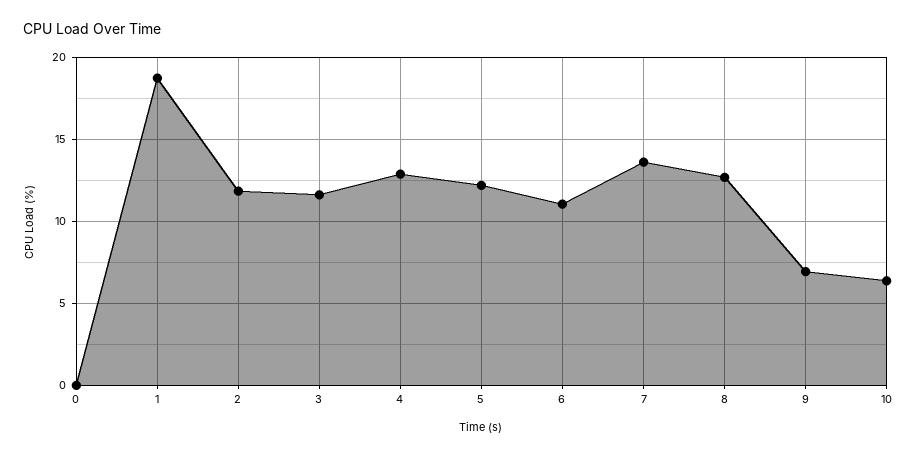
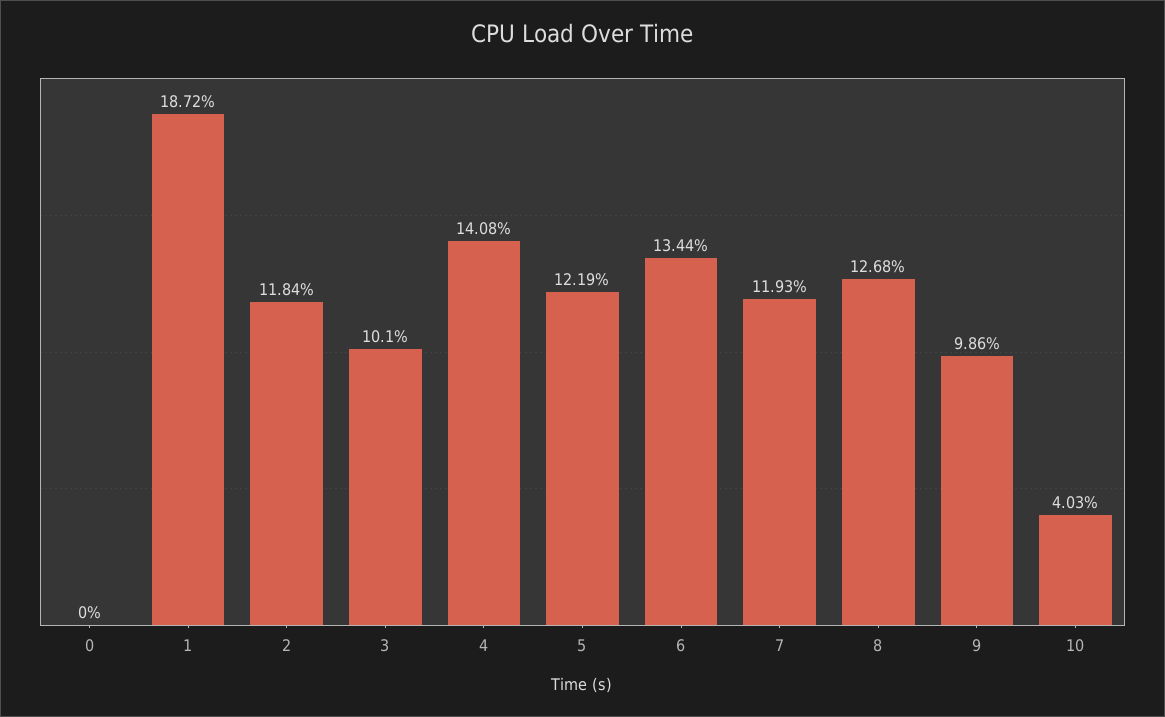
  {
    "0": 0,
    "1": 18.72,
    "2": 11.84,
-   "3": 11.5,
+   "3": 10.1,
-   "4": 13,
+   "4": 14.08,
    "5": 12.19,
-   "6": 11,
+   "6": 13.44,
-   "7": 13.5,
+   "7": 11.93,
    "8": 12.68,
-   "9": 7,
+   "9": 9.86,
-   "10": 6.5
+   "10": 4.03
  }

